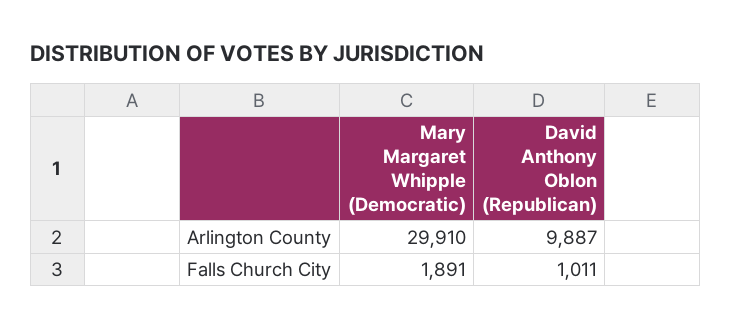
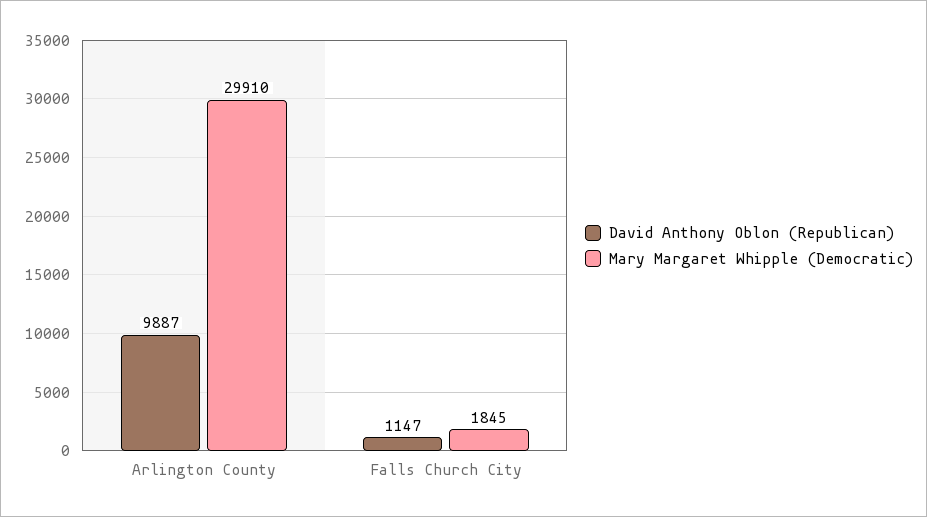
  {
    "Mary Margaret Whipple (Democratic)": {
      "Arlington County": 29910,
-     "Falls Church City": 1891
+     "Falls Church City": 1845
    },
    "David Anthony Oblon (Republican)": {
      "Arlington County": 9887,
-     "Falls Church City": 1011
+     "Falls Church City": 1147
    }
  }

